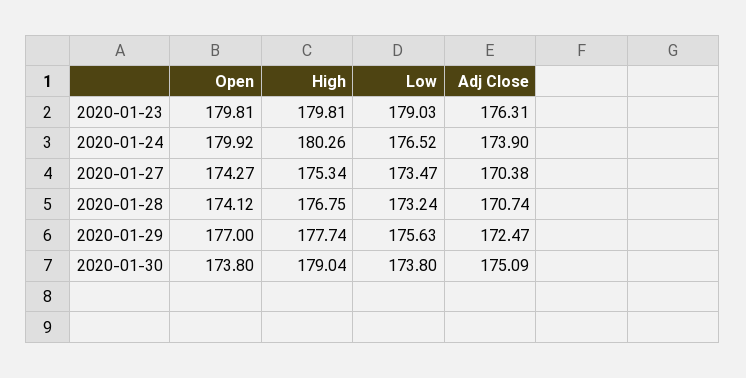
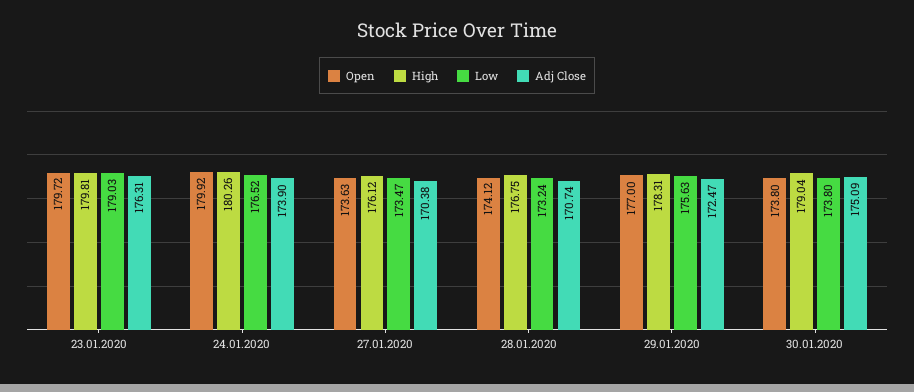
  {
    "Open": {
-     "2020-01-23": 179.81,
+     "2020-01-23": 179.72,
      "2020-01-24": 179.92,
-     "2020-01-27": 174.27,
+     "2020-01-27": 173.63,
      "2020-01-28": 174.12,
      "2020-01-29": 177,
      "2020-01-30": 173.8
    },
    "High": {
      "2020-01-23": 179.81,
      "2020-01-24": 180.26,
-     "2020-01-27": 175.34,
+     "2020-01-27": 176.12,
      "2020-01-28": 176.75,
-     "2020-01-29": 177.74,
+     "2020-01-29": 178.31,
      "2020-01-30": 179.04
    },
    "Low": {
      "2020-01-23": 179.03,
      "2020-01-24": 176.52,
      "2020-01-27": 173.47,
      "2020-01-28": 173.24,
      "2020-01-29": 175.63,
      "2020-01-30": 173.8
    },
    "Adj Close": {
      "2020-01-23": 176.31,
      "2020-01-24": 173.9,
      "2020-01-27": 170.38,
      "2020-01-28": 170.74,
      "2020-01-29": 172.47,
      "2020-01-30": 175.09
    }
  }

